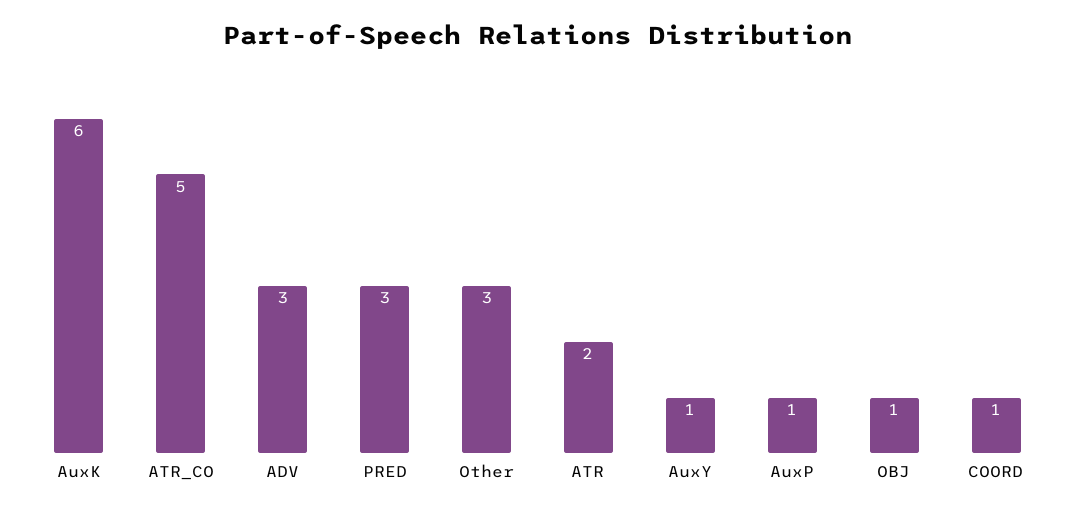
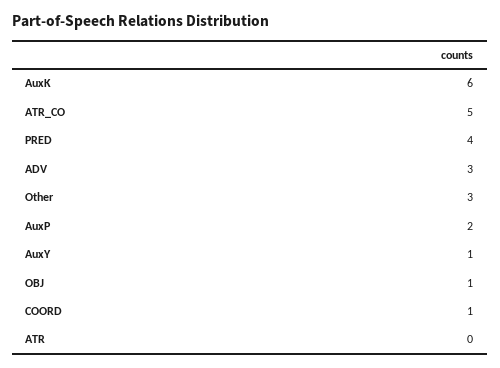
  {
    "AuxK": 6,
    "ATR_CO": 5,
    "ADV": 3,
-   "PRED": 3,
+   "PRED": 4,
    "Other": 3,
-   "ATR": 2,
+   "ATR": 0,
    "AuxY": 1,
-   "AuxP": 1,
+   "AuxP": 2,
    "OBJ": 1,
    "COORD": 1
  }

